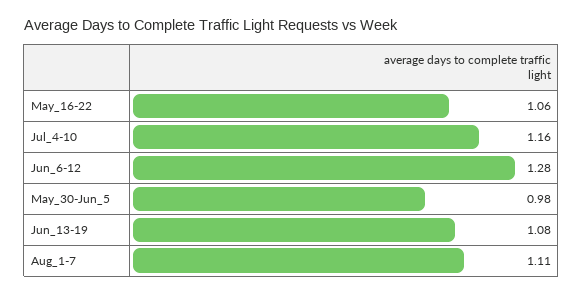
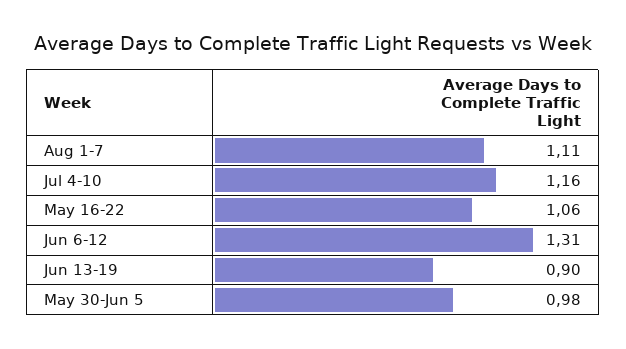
  {
    "May_16-22": 1.06,
    "Jul_4-10": 1.16,
-   "Jun_6-12": 1.28,
+   "Jun_6-12": 1.31,
    "May_30-Jun_5": 0.98,
-   "Jun_13-19": 1.08,
+   "Jun_13-19": 0.9,
    "Aug_1-7": 1.11
  }

